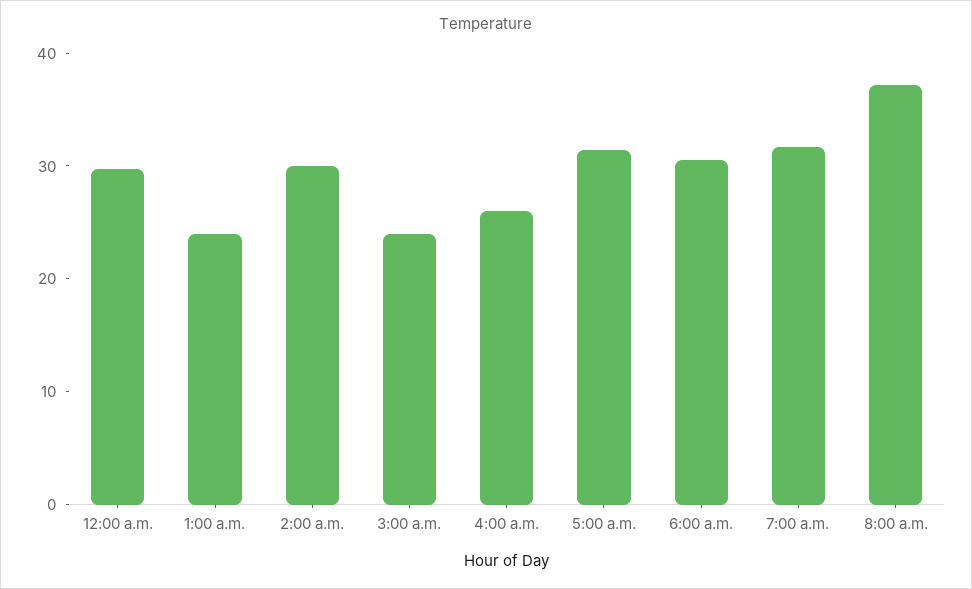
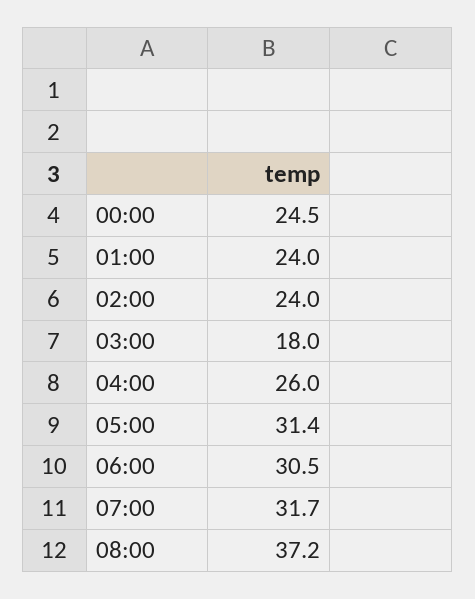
  {
-   "12:00 a.m.": 30,
+   "12:00 a.m.": 24.5,
    "1:00 a.m.": 24,
-   "2:00 a.m.": 30,
+   "2:00 a.m.": 24,
-   "3:00 a.m.": 24,
+   "3:00 a.m.": 18,
    "4:00 a.m.": 26,
    "5:00 a.m.": 31.4,
    "6:00 a.m.": 30.5,
    "7:00 a.m.": 31.7,
    "8:00 a.m.": 37.2
  }

